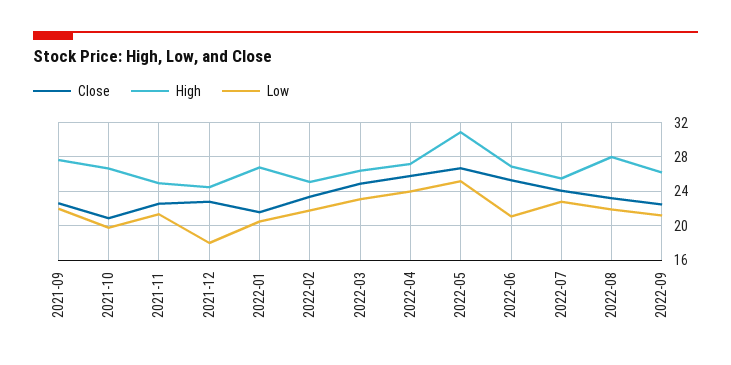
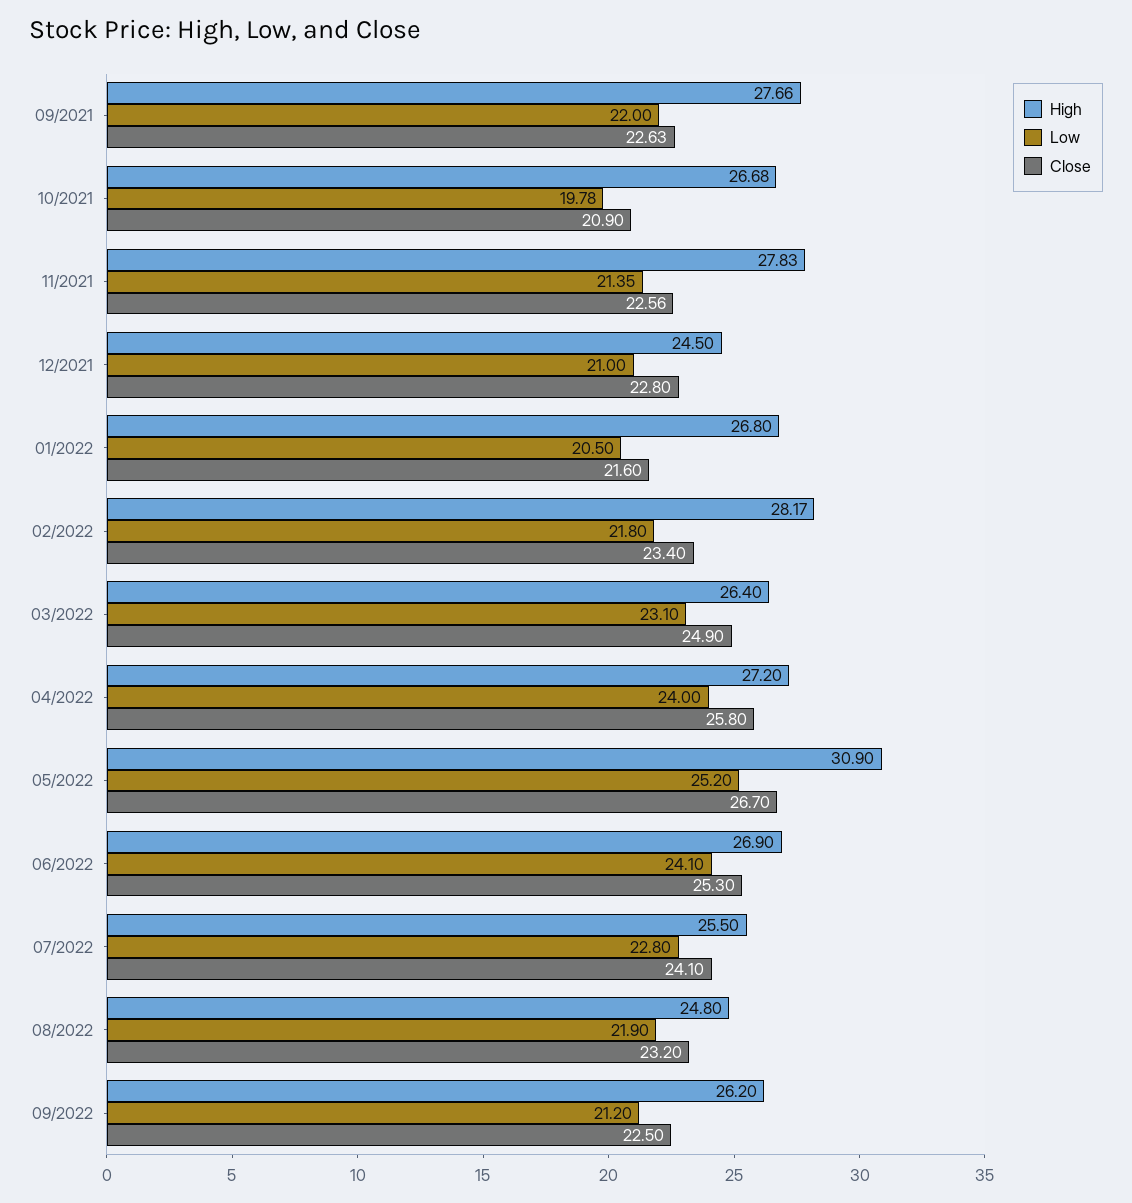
  {
    "Close": {
      "2021-09": 22.63,
      "2021-10": 20.9,
      "2021-11": 22.56,
      "2021-12": 22.8,
      "2022-01": 21.6,
      "2022-02": 23.4,
      "2022-03": 24.9,
      "2022-04": 25.8,
      "2022-05": 26.7,
      "2022-06": 25.3,
      "2022-07": 24.1,
      "2022-08": 23.2,
      "2022-09": 22.5
    },
    "High": {
      "2021-09": 27.66,
      "2021-10": 26.68,
-     "2021-11": 25,
+     "2021-11": 27.83,
      "2021-12": 24.5,
      "2022-01": 26.8,
-     "2022-02": 25,
+     "2022-02": 28.17,
      "2022-03": 26.4,
      "2022-04": 27.2,
      "2022-05": 30.9,
      "2022-06": 26.9,
      "2022-07": 25.5,
-     "2022-08": 28,
+     "2022-08": 24.8,
      "2022-09": 26.2
    },
    "Low": {
      "2021-09": 22,
      "2021-10": 19.78,
      "2021-11": 21.35,
-     "2021-12": 18,
+     "2021-12": 21,
      "2022-01": 20.5,
      "2022-02": 21.8,
      "2022-03": 23.1,
      "2022-04": 24,
      "2022-05": 25.2,
-     "2022-06": 21,
+     "2022-06": 24.1,
      "2022-07": 22.8,
      "2022-08": 21.9,
      "2022-09": 21.2
    }
  }

